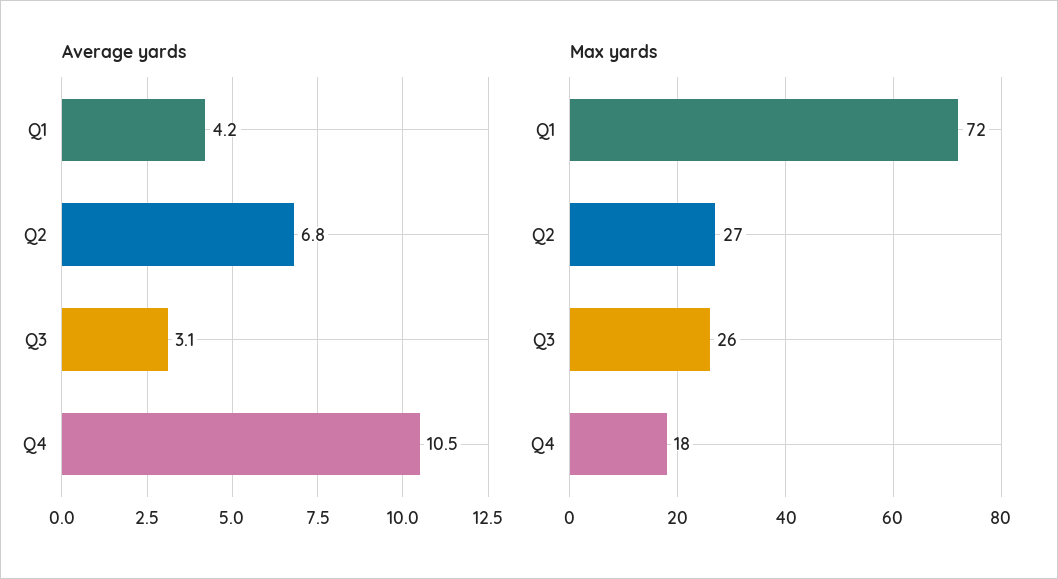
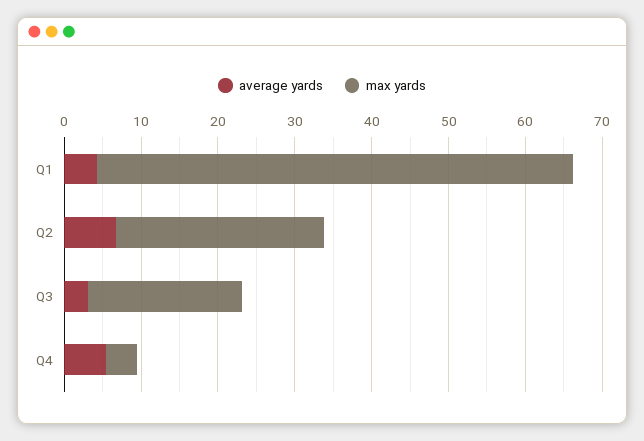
  {
    "Average yards": {
      "Q1": 4.2,
      "Q2": 6.8,
      "Q3": 3.1,
-     "Q4": 10.5
+     "Q4": 6
    },
    "Max yards": {
-     "Q1": 72,
+     "Q1": 62,
      "Q2": 27,
-     "Q3": 26,
+     "Q3": 20,
-     "Q4": 18
+     "Q4": 4
    }
  }

